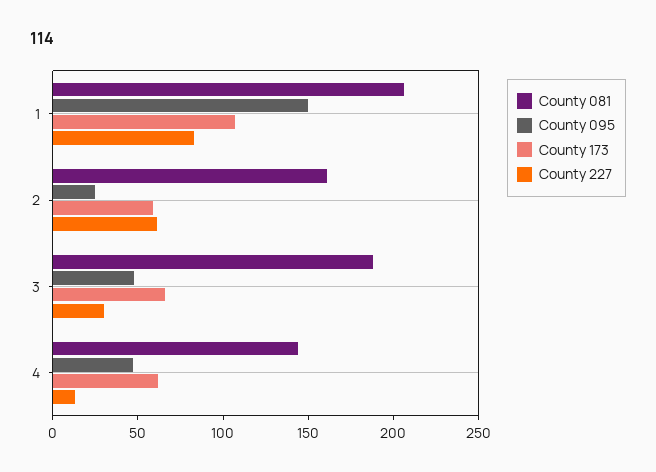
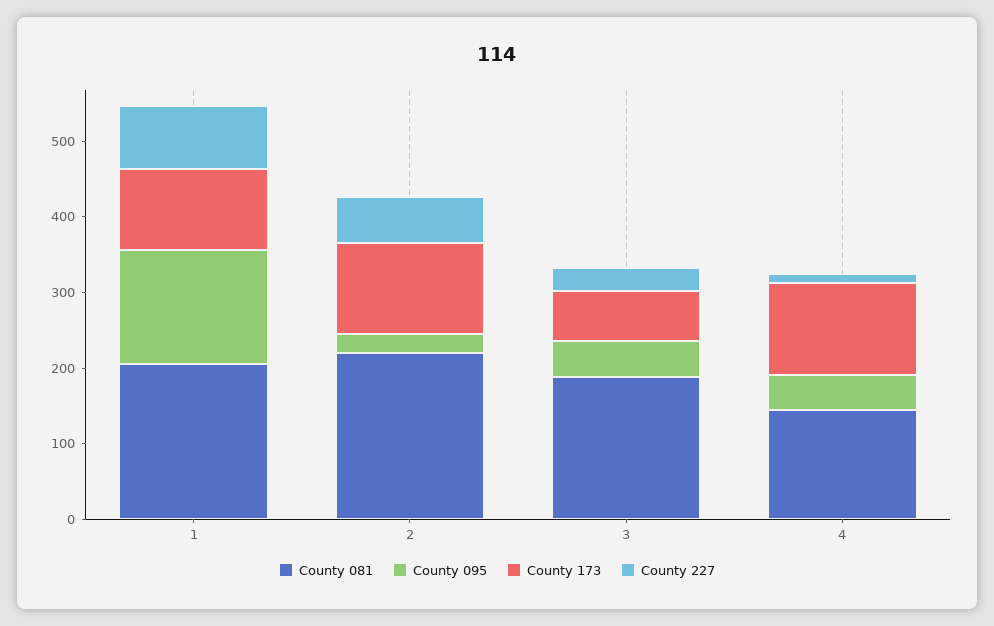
  {
    "County 081": {
      "1": 210,
-     "2": 160,
+     "2": 220,
      "3": 190,
      "4": 140
    },
    "County 095": {
      "1": 150,
      "2": 30,
      "3": 50,
      "4": 50
    },
    "County 173": {
      "1": 110,
-     "2": 60,
+     "2": 120,
      "3": 70,
-     "4": 60
+     "4": 120
    },
    "County 227": {
      "1": 80,
      "2": 60,
      "3": 30,
      "4": 10
    }
  }

